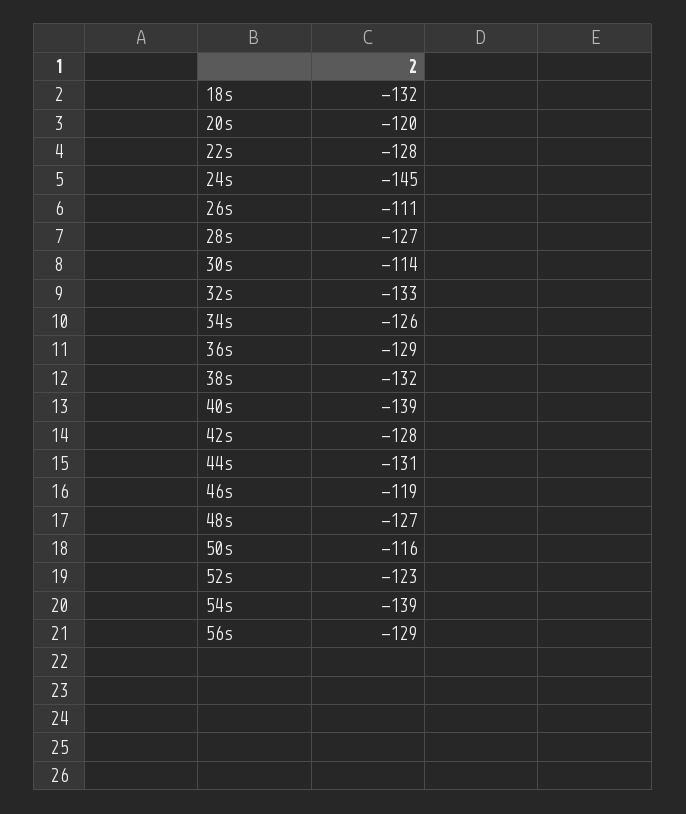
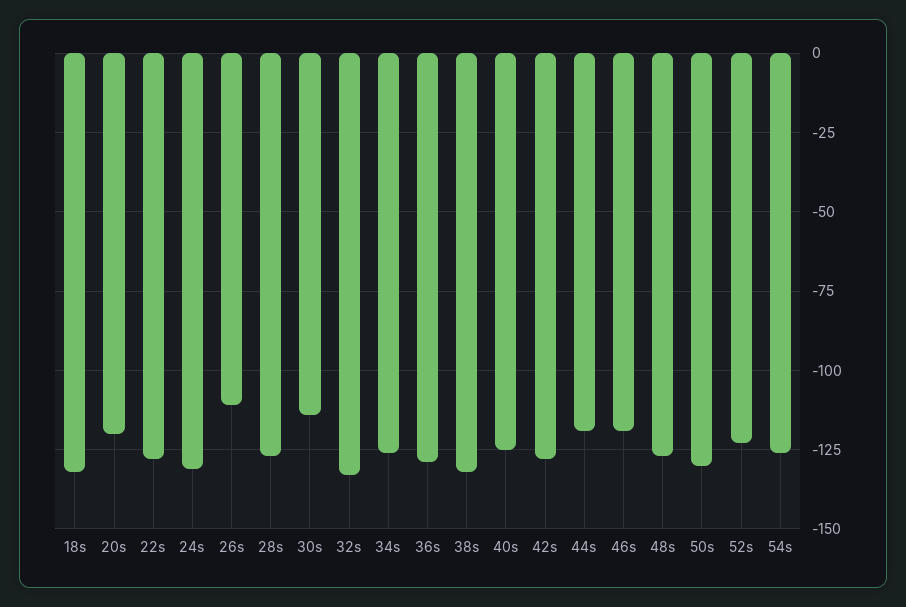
  {
    "18s": -132,
    "20s": -120,
    "22s": -128,
-   "24s": -145,
+   "24s": -130,
    "26s": -111,
    "28s": -127,
    "30s": -114,
    "32s": -133,
    "34s": -126,
    "36s": -129,
    "38s": -132,
-   "40s": -139,
+   "40s": -125,
    "42s": -128,
-   "44s": -131,
+   "44s": -120,
    "46s": -119,
    "48s": -127,
-   "50s": -116,
+   "50s": -130,
    "52s": -123,
-   "54s": -139,
+   "54s": -125
-   "56s": -129
  }

